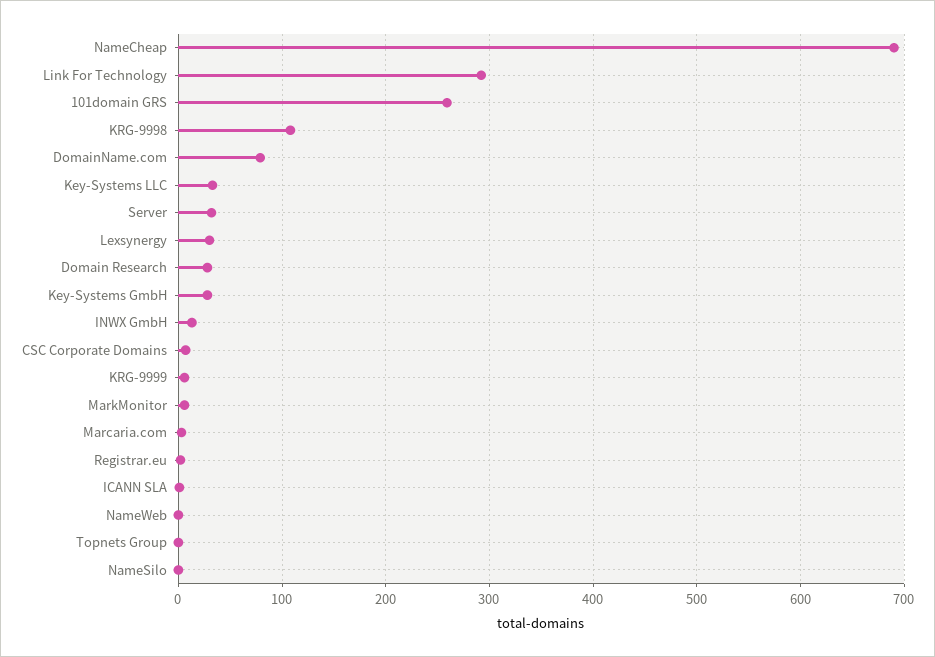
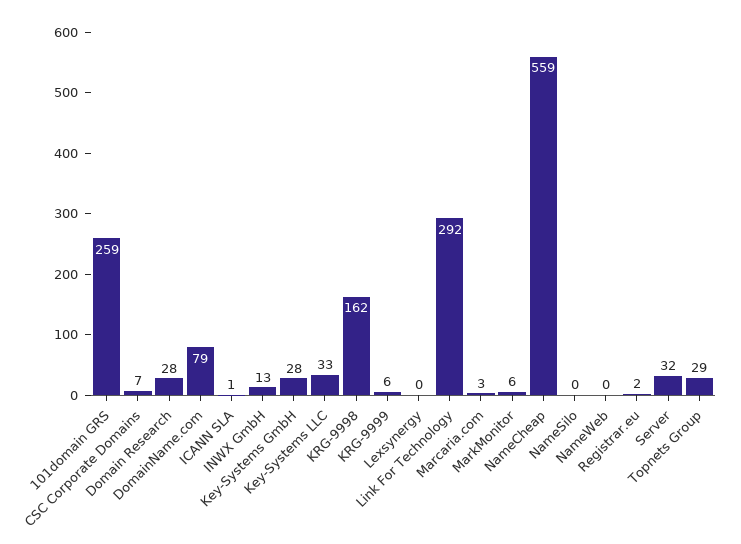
  {
-   "NameCheap": 690,
+   "NameCheap": 559,
    "Link For Technology": 292,
    "101domain GRS": 259,
-   "KRG-9998": 110,
+   "KRG-9998": 162,
    "DomainName.com": 79,
    "Key-Systems LLC": 33,
    "Server": 32,
-   "Lexsynergy": 30,
+   "Lexsynergy": 0,
    "Domain Research": 28,
    "Key-Systems GmbH": 28,
    "INWX GmbH": 13,
    "CSC Corporate Domains": 7,
    "KRG-9999": 6,
    "MarkMonitor": 6,
    "Marcaria.com": 3,
    "Registrar.eu": 2,
    "ICANN SLA": 1,
    "NameWeb": 0,
-   "Topnets Group": 0,
+   "Topnets Group": 29,
    "NameSilo": 0
  }

